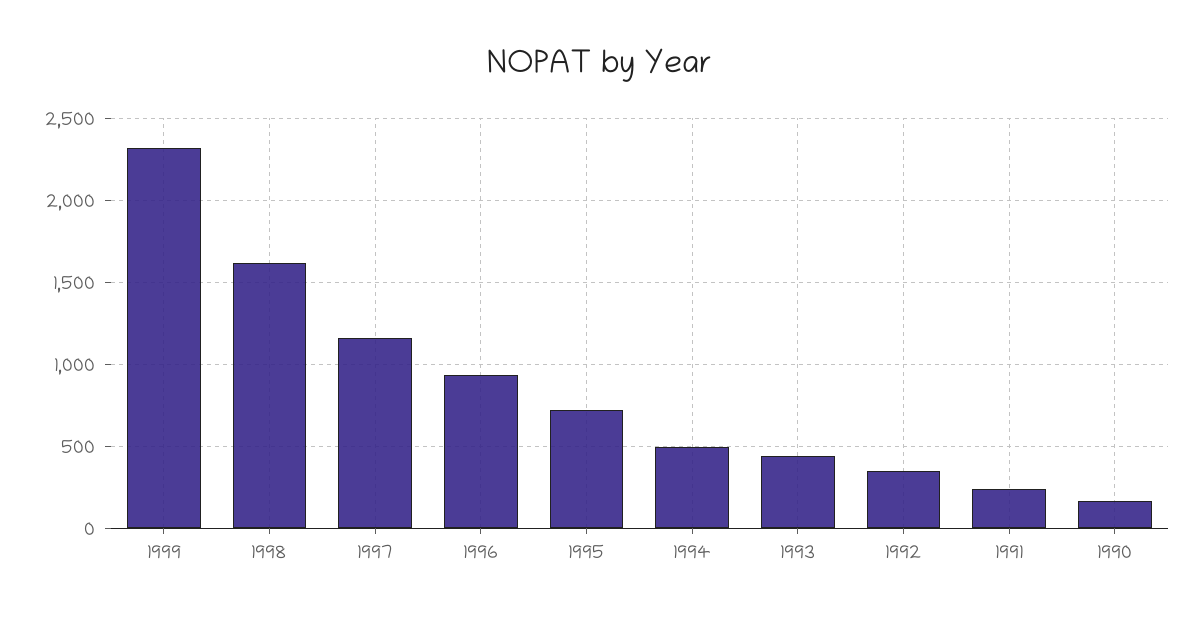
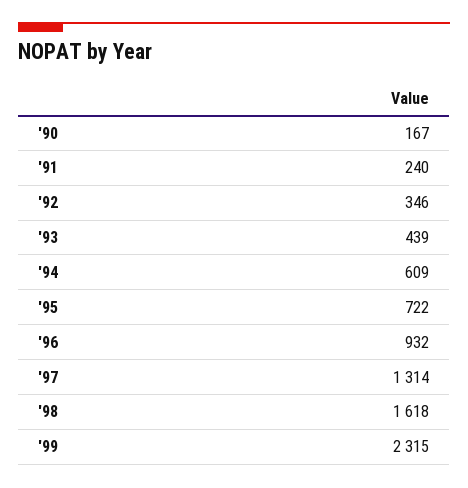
  {
    "1999": 2315,
    "1998": 1618,
-   "1997": 1150,
+   "1997": 1314,
    "1996": 932,
    "1995": 722,
-   "1994": 500,
+   "1994": 609,
    "1993": 439,
    "1992": 346,
    "1991": 240,
    "1990": 167
  }

